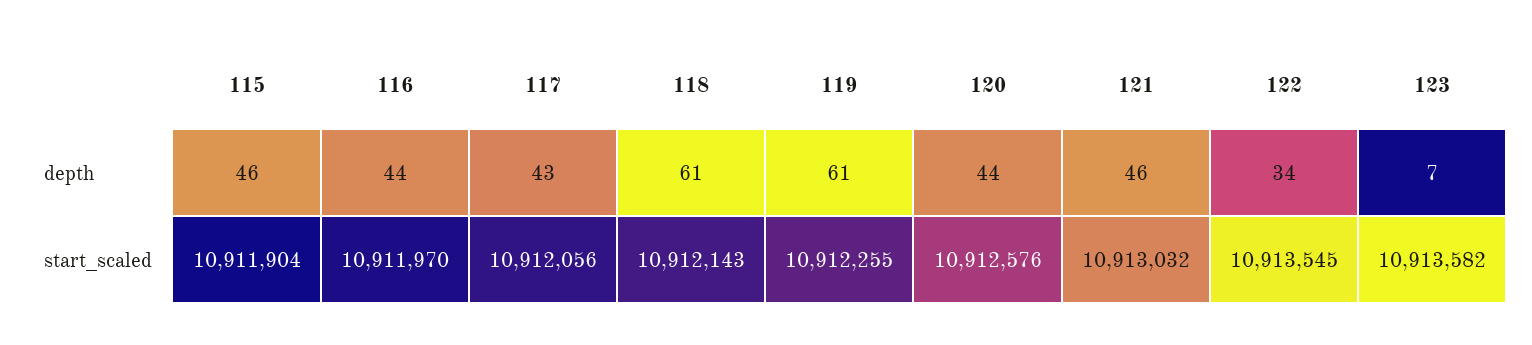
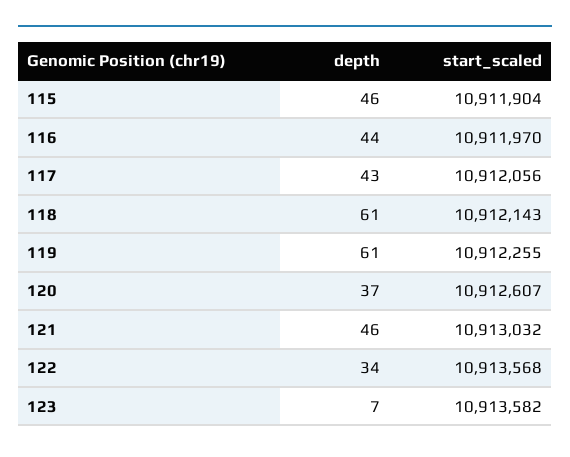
  {
    "115": {
      "depth": 46,
      "start_scaled": 10911904
    },
    "116": {
      "depth": 44,
      "start_scaled": 10911970
    },
    "117": {
      "depth": 43,
      "start_scaled": 10912056
    },
    "118": {
      "depth": 61,
      "start_scaled": 10912143
    },
    "119": {
      "depth": 61,
      "start_scaled": 10912255
    },
    "120": {
-     "depth": 44,
+     "depth": 37,
-     "start_scaled": 10912576
+     "start_scaled": 10912607
    },
    "121": {
      "depth": 46,
      "start_scaled": 10913032
    },
    "122": {
      "depth": 34,
-     "start_scaled": 10913545
+     "start_scaled": 10913568
    },
    "123": {
      "depth": 7,
      "start_scaled": 10913582
    }
  }

